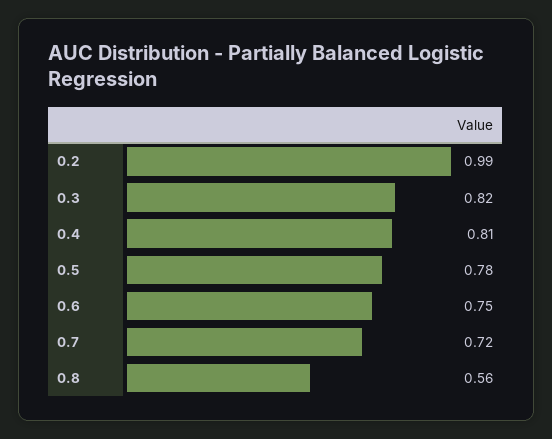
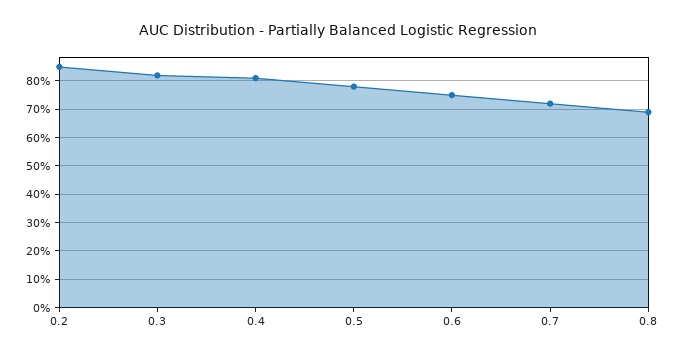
  {
-   "0.2": 0.99,
+   "0.2": 0.85,
    "0.3": 0.82,
    "0.4": 0.81,
    "0.5": 0.78,
    "0.6": 0.75,
    "0.7": 0.72,
-   "0.8": 0.56
+   "0.8": 0.7
  }

